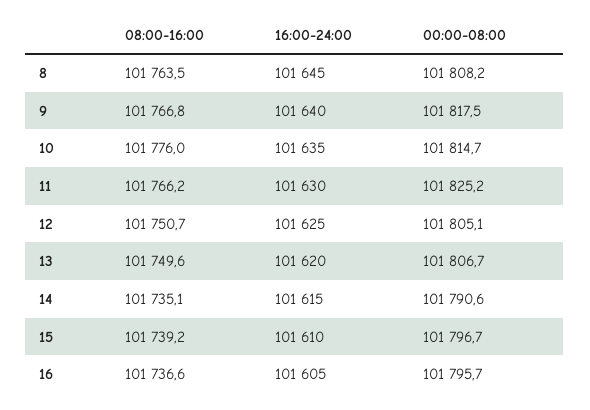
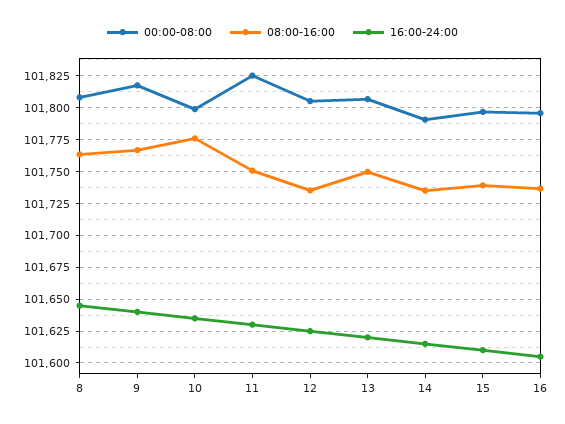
  {
    "08:00-16:00": {
      "8": 101763.5,
      "9": 101766.8,
      "10": 101776,
-     "11": 101766.2,
+     "11": 101750,
-     "12": 101750.7,
+     "12": 101735,
      "13": 101749.6,
      "14": 101735.1,
      "15": 101739.2,
      "16": 101736.6
    },
    "16:00-24:00": {
      "8": 101645,
      "9": 101640,
      "10": 101635,
      "11": 101630,
      "12": 101625,
      "13": 101620,
      "14": 101615,
      "15": 101610,
      "16": 101605
    },
    "00:00-08:00": {
      "8": 101808.2,
      "9": 101817.5,
-     "10": 101814.7,
+     "10": 101800,
      "11": 101825.2,
      "12": 101805.1,
      "13": 101806.7,
      "14": 101790.6,
      "15": 101796.7,
      "16": 101795.7
    }
  }

